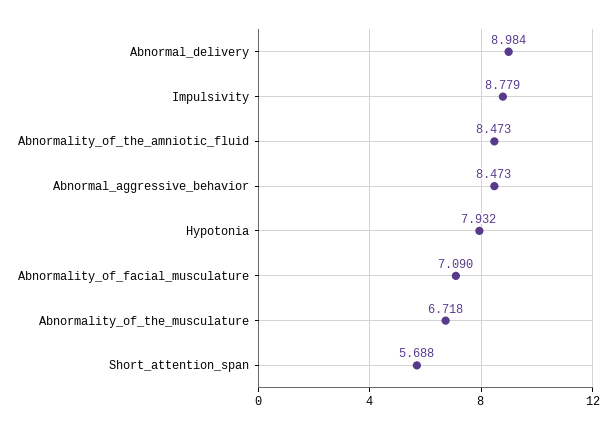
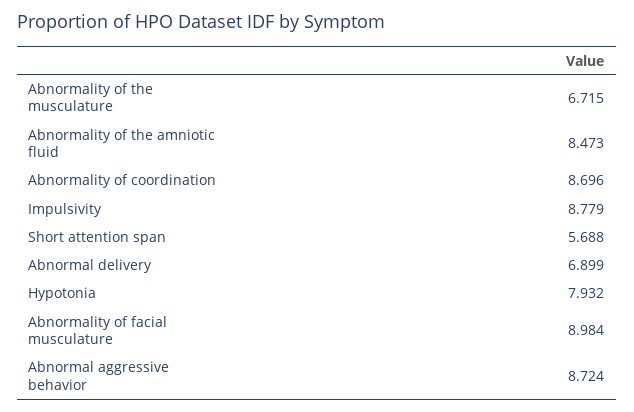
  {
-   "Abnormal_delivery": 8.984,
+   "Abnormal_delivery": 6.899,
    "Impulsivity": 8.779,
    "Abnormality_of_the_amniotic_fluid": 8.473,
-   "Abnormal_aggressive_behavior": 8.473,
+   "Abnormal_aggressive_behavior": 8.724,
    "Hypotonia": 7.932,
-   "Abnormality_of_facial_musculature": 7.09,
+   "Abnormality_of_facial_musculature": 8.984,
-   "Abnormality_of_the_musculature": 6.718,
+   "Abnormality_of_the_musculature": 6.715,
-   "Short_attention_span": 5.688
+   "Short_attention_span": 5.688,
+   "Abnormality of coordination": 8.696
  }

